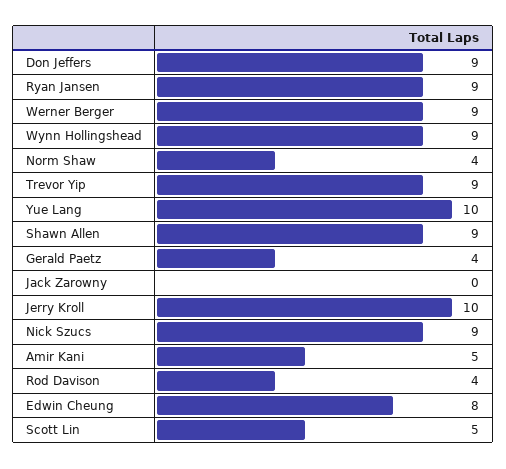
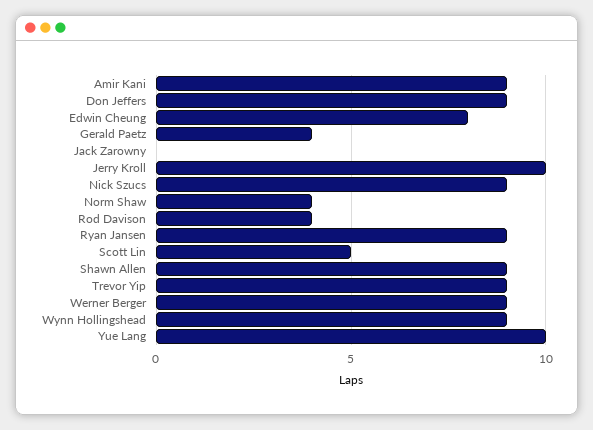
  {
    "Don Jeffers": 9,
    "Ryan Jansen": 9,
    "Werner Berger": 9,
    "Wynn Hollingshead": 9,
    "Norm Shaw": 4,
    "Trevor Yip": 9,
    "Yue Lang": 10,
    "Shawn Allen": 9,
    "Gerald Paetz": 4,
    "Jack Zarowny": 0,
    "Jerry Kroll": 10,
    "Nick Szucs": 9,
-   "Amir Kani": 5,
+   "Amir Kani": 9,
    "Rod Davison": 4,
    "Edwin Cheung": 8,
    "Scott Lin": 5
  }

